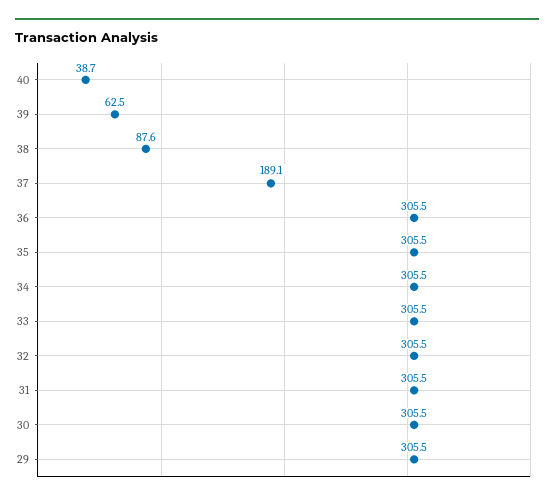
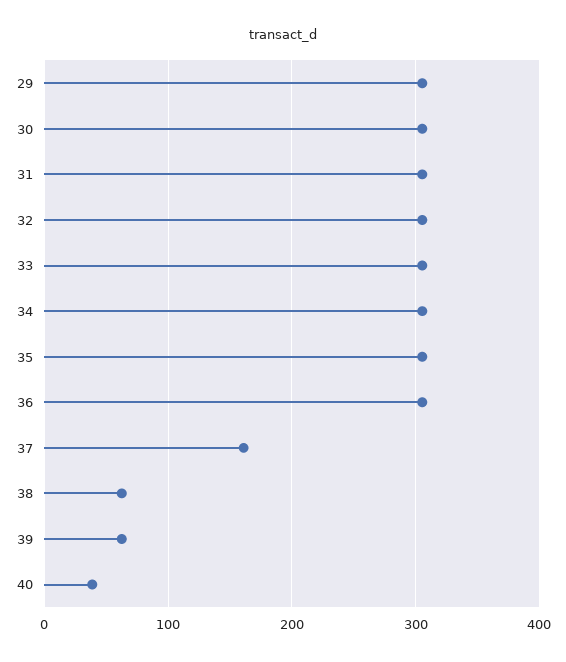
  {
    "40": 38.7,
    "39": 62.5,
-   "38": 87.6,
+   "38": 60,
-   "37": 189.1,
+   "37": 160,
    "36": 305.5,
    "35": 305.5,
    "34": 305.5,
    "33": 305.5,
    "32": 305.5,
    "31": 305.5,
    "30": 305.5,
    "29": 305.5
  }

